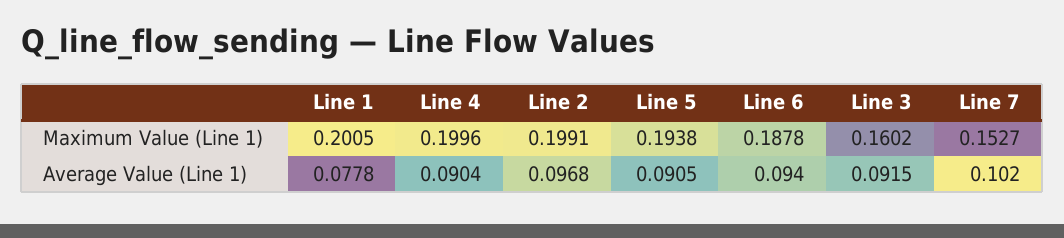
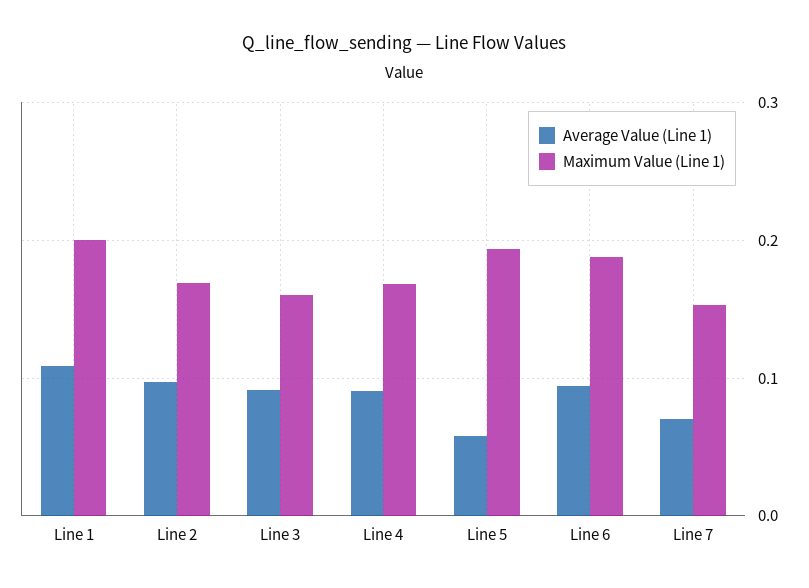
  {
    "Maximum Value (Line 1)": {
      "Line 1": 0.2005,
-     "Line 4": 0.1996,
+     "Line 4": 0.17,
-     "Line 2": 0.1991,
+     "Line 2": 0.17,
      "Line 5": 0.1938,
      "Line 6": 0.1878,
      "Line 3": 0.1602,
      "Line 7": 0.1527
    },
    "Average Value (Line 1)": {
-     "Line 1": 0.0778,
+     "Line 1": 0.11,
      "Line 4": 0.0904,
      "Line 2": 0.0968,
-     "Line 5": 0.0905,
+     "Line 5": 0.06,
      "Line 6": 0.094,
      "Line 3": 0.0915,
-     "Line 7": 0.102
+     "Line 7": 0.07
    }
  }

